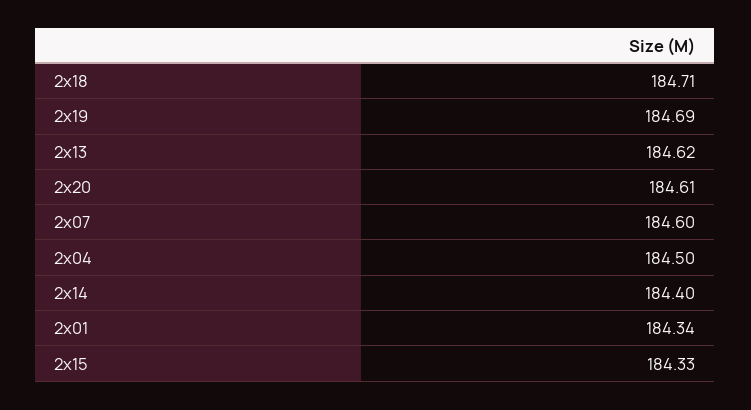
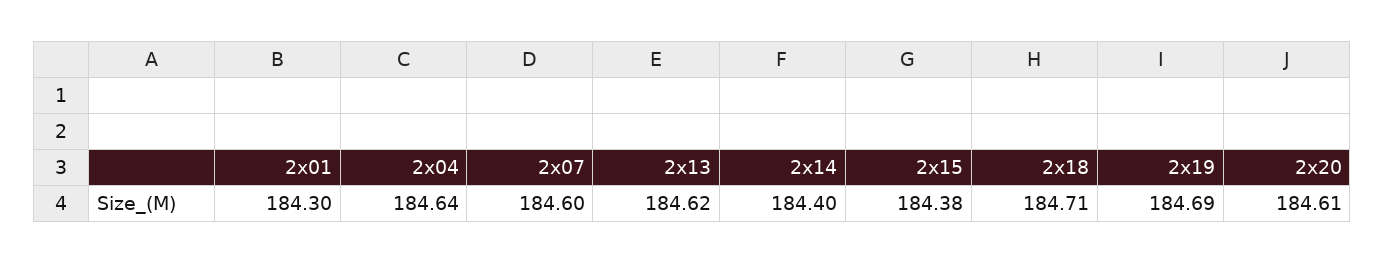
  {
    "2x18": 184.71,
    "2x19": 184.69,
    "2x13": 184.62,
    "2x20": 184.61,
    "2x07": 184.6,
-   "2x04": 184.5,
+   "2x04": 184.64,
    "2x14": 184.4,
-   "2x01": 184.34,
+   "2x01": 184.3,
-   "2x15": 184.33
+   "2x15": 184.38
  }

